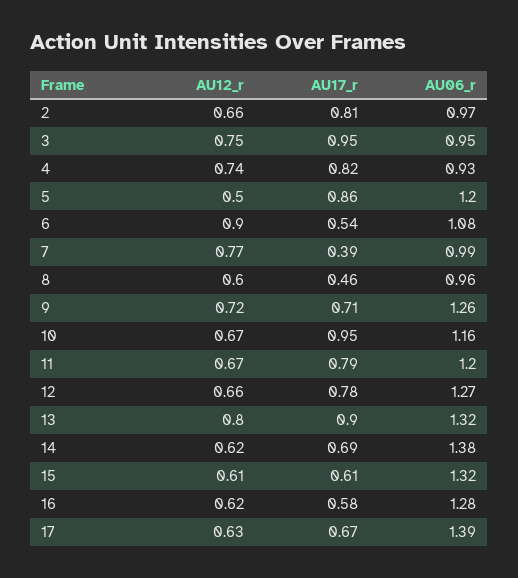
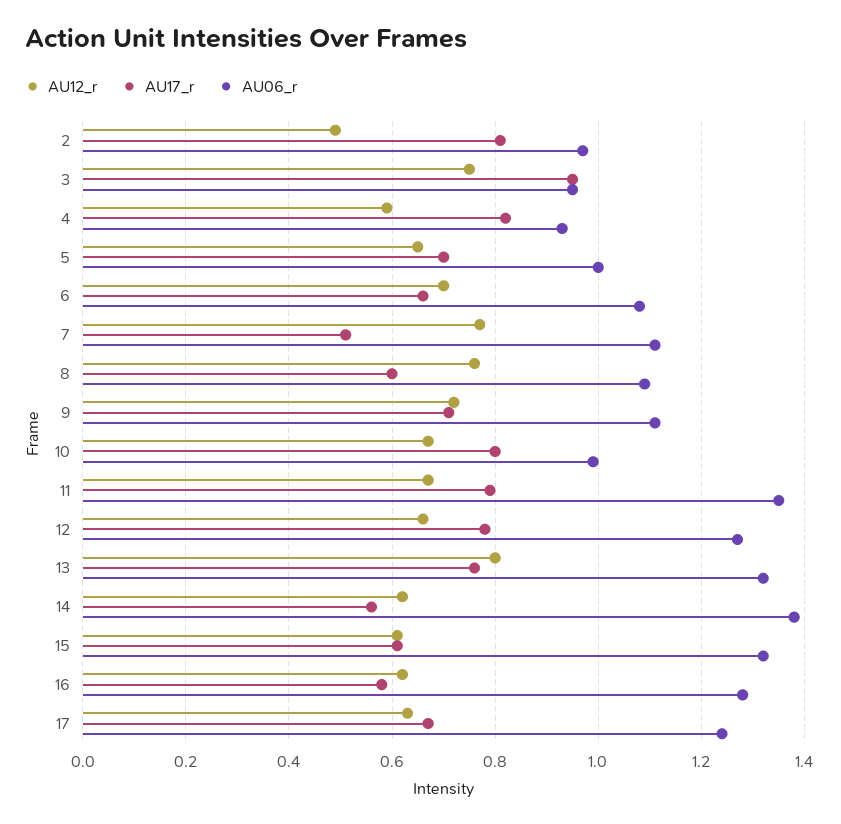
  {
    "AU12_r": {
-     "2": 0.66,
+     "2": 0.5,
      "3": 0.75,
-     "4": 0.74,
+     "4": 0.6,
-     "5": 0.5,
+     "5": 0.65,
-     "6": 0.9,
+     "6": 0.7,
      "7": 0.77,
-     "8": 0.6,
+     "8": 0.75,
      "9": 0.72,
      "10": 0.67,
      "11": 0.67,
      "12": 0.66,
      "13": 0.8,
      "14": 0.62,
      "15": 0.61,
      "16": 0.62,
      "17": 0.63
    },
    "AU17_r": {
      "2": 0.81,
      "3": 0.95,
      "4": 0.82,
-     "5": 0.86,
+     "5": 0.7,
-     "6": 0.54,
+     "6": 0.65,
-     "7": 0.39,
+     "7": 0.5,
-     "8": 0.46,
+     "8": 0.6,
      "9": 0.71,
-     "10": 0.95,
+     "10": 0.8,
      "11": 0.79,
      "12": 0.78,
-     "13": 0.9,
+     "13": 0.75,
-     "14": 0.69,
+     "14": 0.55,
      "15": 0.61,
      "16": 0.58,
      "17": 0.67
    },
    "AU06_r": {
      "2": 0.97,
      "3": 0.95,
      "4": 0.93,
-     "5": 1.2,
+     "5": 1,
      "6": 1.08,
-     "7": 0.99,
+     "7": 1.1,
-     "8": 0.96,
+     "8": 1.1,
-     "9": 1.26,
+     "9": 1.1,
-     "10": 1.16,
+     "10": 1,
-     "11": 1.2,
+     "11": 1.35,
      "12": 1.27,
      "13": 1.32,
      "14": 1.38,
      "15": 1.32,
      "16": 1.28,
-     "17": 1.39
+     "17": 1.25
    }
  }

